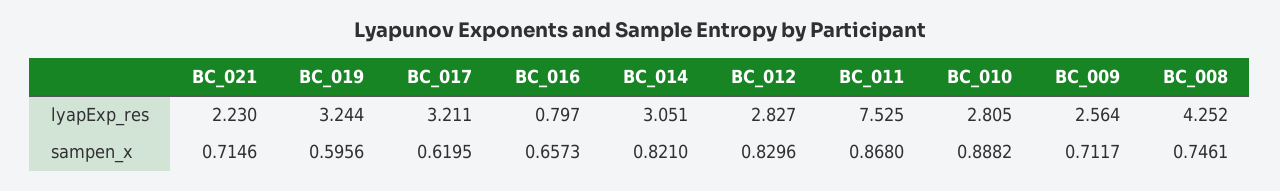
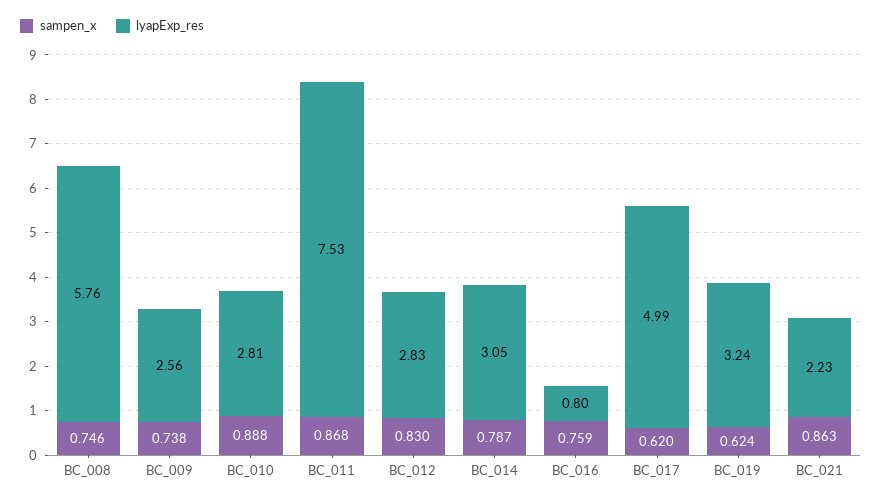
  {
    "lyapExp_res": {
      "BC_021": 2.23,
      "BC_019": 3.244,
-     "BC_017": 3.211,
+     "BC_017": 4.99,
      "BC_016": 0.797,
      "BC_014": 3.051,
      "BC_012": 2.827,
      "BC_011": 7.525,
      "BC_010": 2.805,
      "BC_009": 2.564,
-     "BC_008": 4.252
+     "BC_008": 5.76
    },
    "sampen_x": {
-     "BC_021": 0.7146,
+     "BC_021": 0.863,
-     "BC_019": 0.5956,
+     "BC_019": 0.624,
      "BC_017": 0.6195,
-     "BC_016": 0.6573,
+     "BC_016": 0.759,
-     "BC_014": 0.821,
+     "BC_014": 0.787,
      "BC_012": 0.8296,
      "BC_011": 0.868,
      "BC_010": 0.8882,
-     "BC_009": 0.7117,
+     "BC_009": 0.738,
      "BC_008": 0.7461
    }
  }

